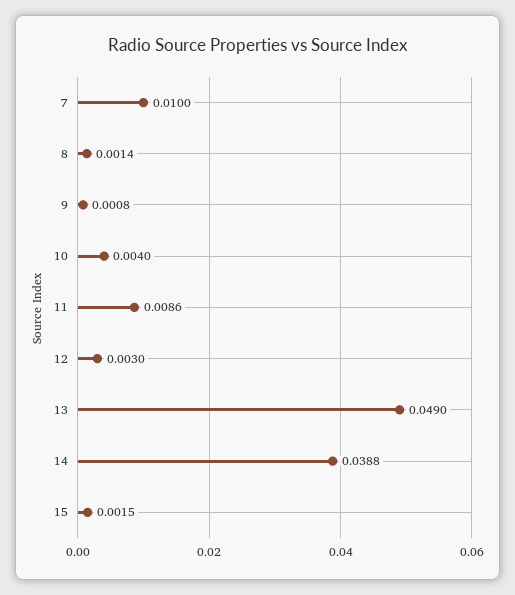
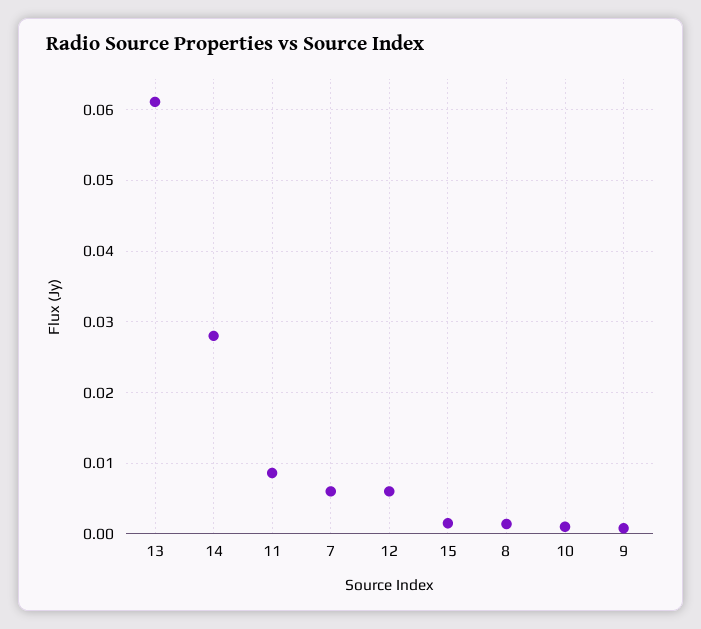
  {
-   "7": 0.01,
+   "7": 0.006,
    "8": 0.0014,
    "9": 0.0008,
-   "10": 0.004,
+   "10": 0.001,
    "11": 0.0086,
-   "12": 0.003,
+   "12": 0.006,
-   "13": 0.049,
+   "13": 0.061,
-   "14": 0.0388,
+   "14": 0.028,
    "15": 0.0015
  }

